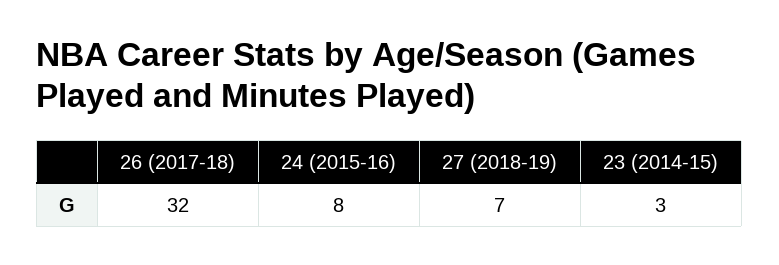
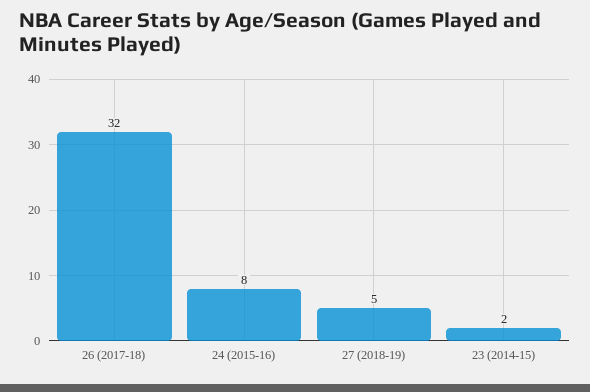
  {
    "26 (2017-18)": 32,
    "24 (2015-16)": 8,
-   "27 (2018-19)": 7,
+   "27 (2018-19)": 5,
-   "23 (2014-15)": 3
+   "23 (2014-15)": 2
  }

